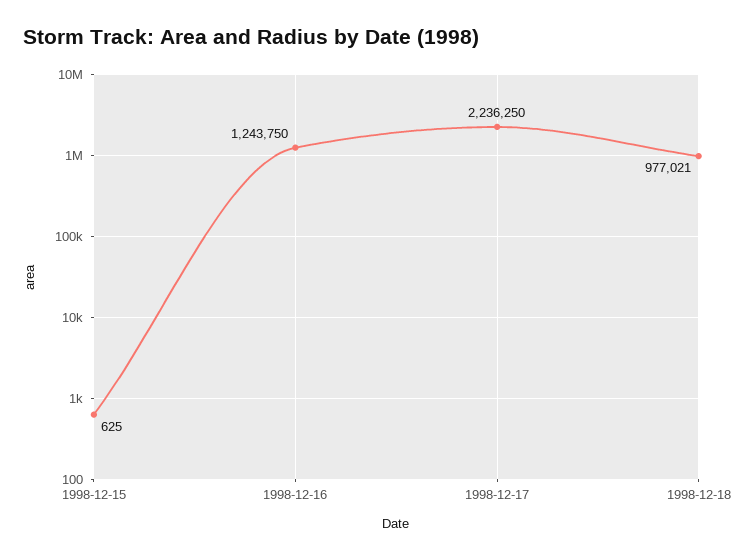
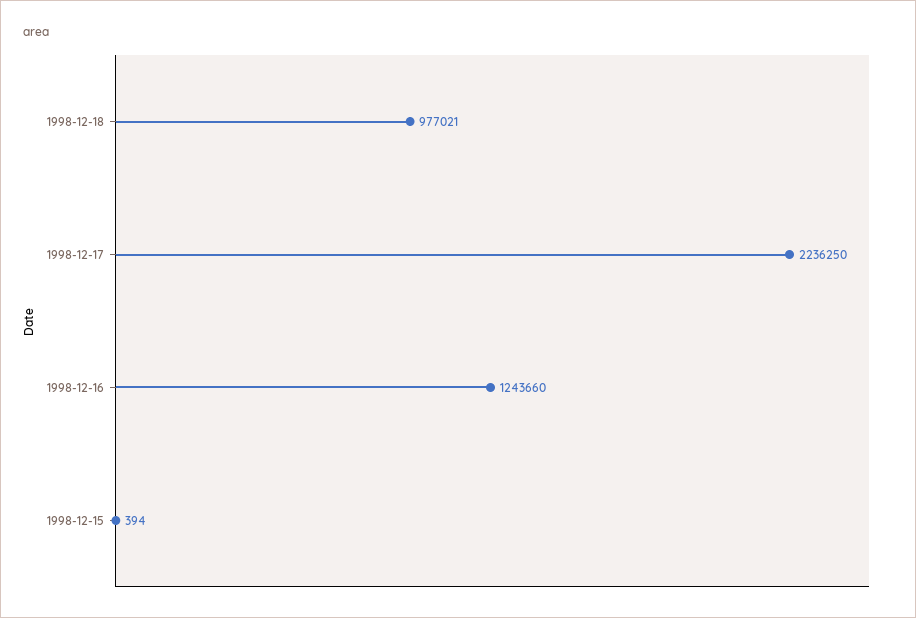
  {
-   "1998-12-15": 625,
+   "1998-12-15": 394,
-   "1998-12-16": 1243750,
+   "1998-12-16": 1243660,
    "1998-12-17": 2236250,
    "1998-12-18": 977021
  }

